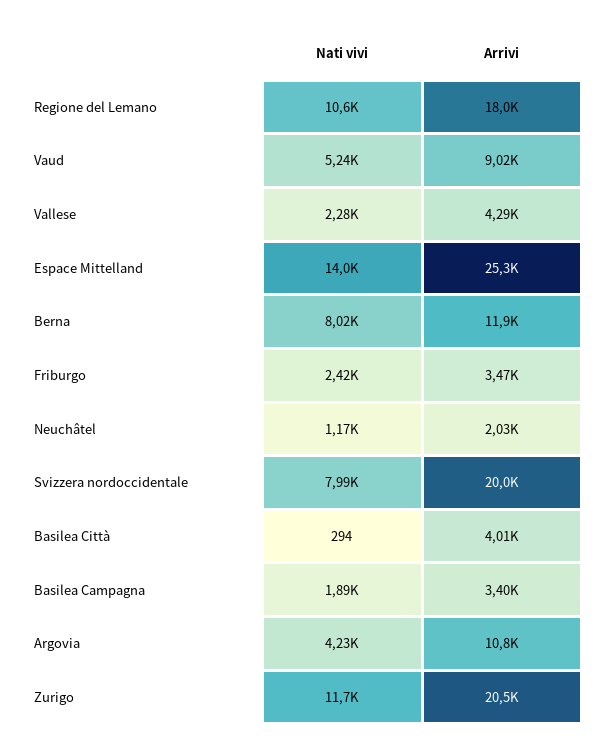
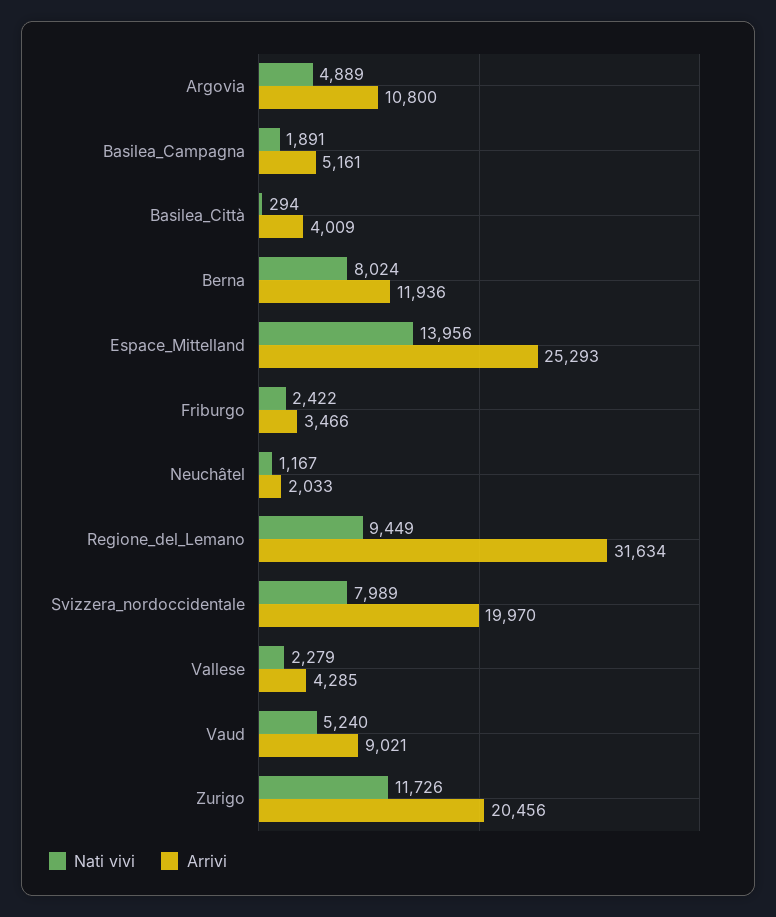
  {
    "Nati vivi": {
-     "Regione del Lemano": 10600,
+     "Regione del Lemano": 9449,
      "Vaud": 5240,
      "Vallese": 2279,
      "Espace Mittelland": 13956,
      "Berna": 8024,
      "Friburgo": 2422,
      "Neuchâtel": 1167,
      "Svizzera nordoccidentale": 7989,
      "Basilea Città": 294,
      "Basilea Campagna": 1891,
-     "Argovia": 4230,
+     "Argovia": 4889,
      "Zurigo": 11726
    },
    "Arrivi": {
-     "Regione del Lemano": 18000,
+     "Regione del Lemano": 31634,
      "Vaud": 9021,
      "Vallese": 4285,
      "Espace Mittelland": 25293,
      "Berna": 11936,
      "Friburgo": 3466,
      "Neuchâtel": 2033,
      "Svizzera nordoccidentale": 19970,
      "Basilea Città": 4009,
-     "Basilea Campagna": 3400,
+     "Basilea Campagna": 5161,
      "Argovia": 10800,
      "Zurigo": 20456
    }
  }

